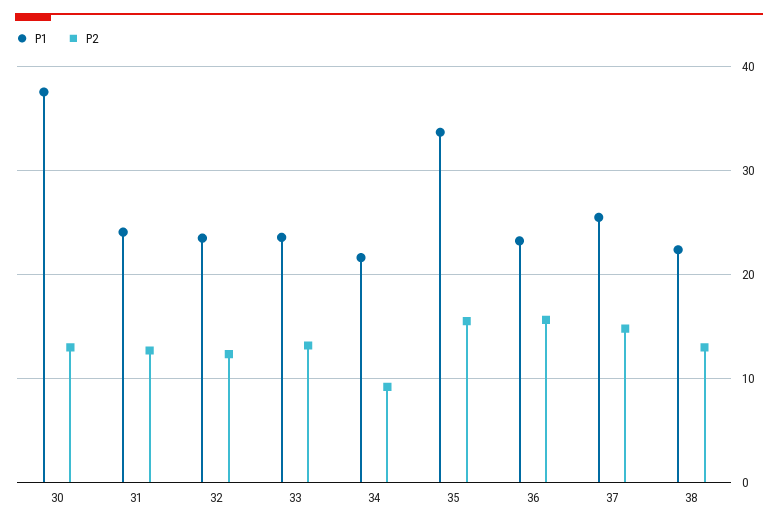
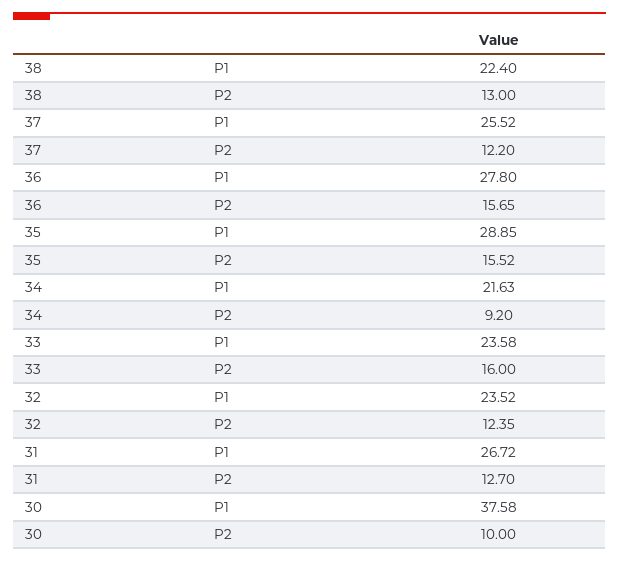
  {
    "P1": {
      "30": 37.58,
-     "31": 24,
+     "31": 26.72,
      "32": 23.52,
      "33": 23.58,
      "34": 21.63,
-     "35": 34,
+     "35": 28.85,
-     "36": 23,
+     "36": 27.8,
      "37": 25.52,
      "38": 22.4
    },
    "P2": {
-     "30": 13,
+     "30": 10,
      "31": 12.7,
      "32": 12.35,
-     "33": 13,
+     "33": 16,
      "34": 9.2,
      "35": 15.52,
      "36": 15.65,
-     "37": 15,
+     "37": 12.2,
      "38": 13
    }
  }

